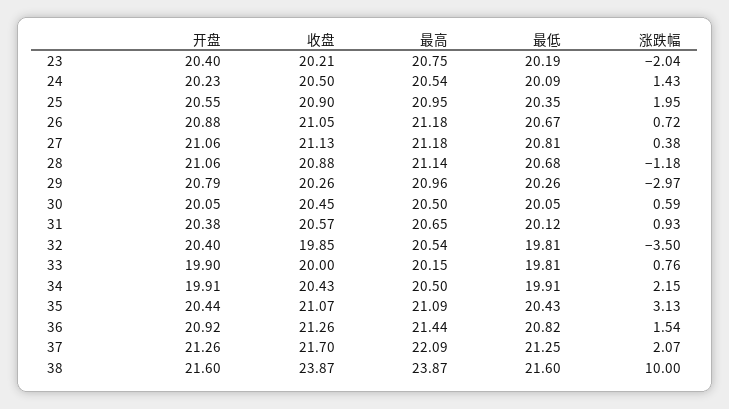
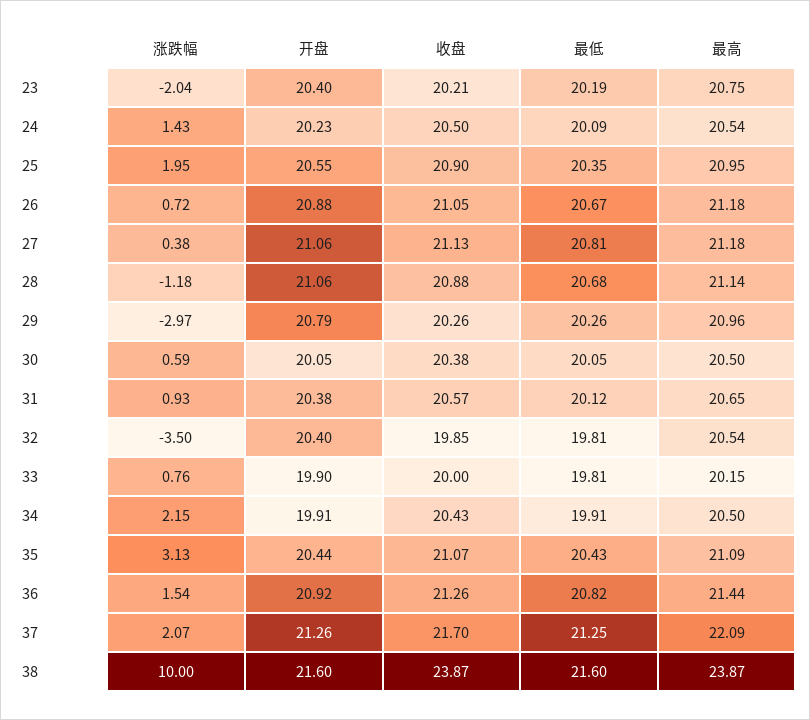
  {
    "开盘": {
      "23": 20.4,
      "24": 20.23,
      "25": 20.55,
      "26": 20.88,
      "27": 21.06,
      "28": 21.06,
      "29": 20.79,
      "30": 20.05,
      "31": 20.38,
      "32": 20.4,
      "33": 19.9,
      "34": 19.91,
      "35": 20.44,
      "36": 20.92,
      "37": 21.26,
      "38": 21.6
    },
    "收盘": {
      "23": 20.21,
      "24": 20.5,
      "25": 20.9,
      "26": 21.05,
      "27": 21.13,
      "28": 20.88,
      "29": 20.26,
-     "30": 20.45,
+     "30": 20.38,
      "31": 20.57,
      "32": 19.85,
      "33": 20,
      "34": 20.43,
      "35": 21.07,
      "36": 21.26,
      "37": 21.7,
      "38": 23.87
    },
    "最高": {
      "23": 20.75,
      "24": 20.54,
      "25": 20.95,
      "26": 21.18,
      "27": 21.18,
      "28": 21.14,
      "29": 20.96,
      "30": 20.5,
      "31": 20.65,
      "32": 20.54,
      "33": 20.15,
      "34": 20.5,
      "35": 21.09,
      "36": 21.44,
      "37": 22.09,
      "38": 23.87
    },
    "最低": {
      "23": 20.19,
      "24": 20.09,
      "25": 20.35,
      "26": 20.67,
      "27": 20.81,
      "28": 20.68,
      "29": 20.26,
      "30": 20.05,
      "31": 20.12,
      "32": 19.81,
      "33": 19.81,
      "34": 19.91,
      "35": 20.43,
      "36": 20.82,
      "37": 21.25,
      "38": 21.6
    },
    "涨跌幅": {
      "23": -2.04,
      "24": 1.43,
      "25": 1.95,
      "26": 0.72,
      "27": 0.38,
      "28": -1.18,
      "29": -2.97,
      "30": 0.59,
      "31": 0.93,
      "32": -3.5,
      "33": 0.76,
      "34": 2.15,
      "35": 3.13,
      "36": 1.54,
      "37": 2.07,
      "38": 10
    }
  }

